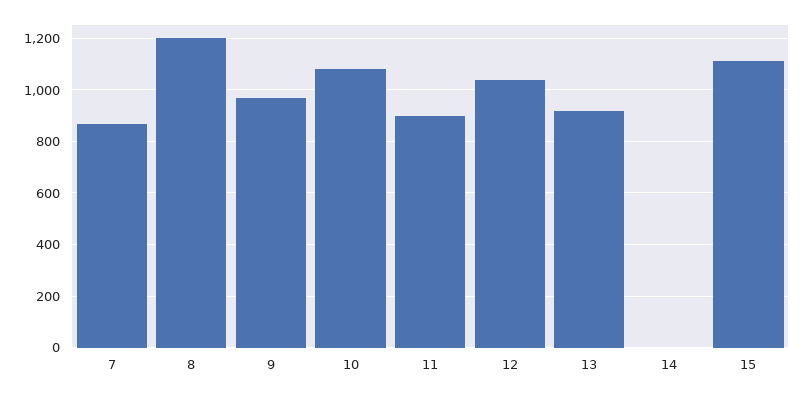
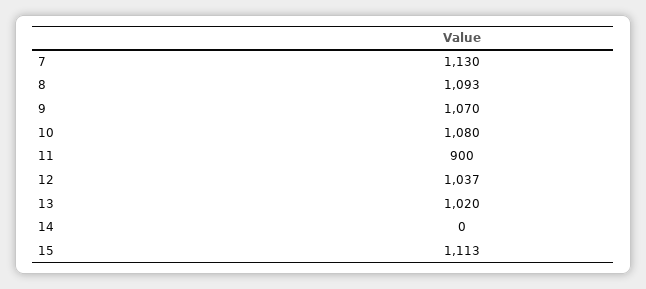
  {
-   "7": 875,
+   "7": 1130,
-   "8": 1200,
+   "8": 1093,
-   "9": 975,
+   "9": 1070,
    "10": 1080,
    "11": 900,
    "12": 1037,
-   "13": 925,
+   "13": 1020,
    "14": 0,
    "15": 1113
  }

